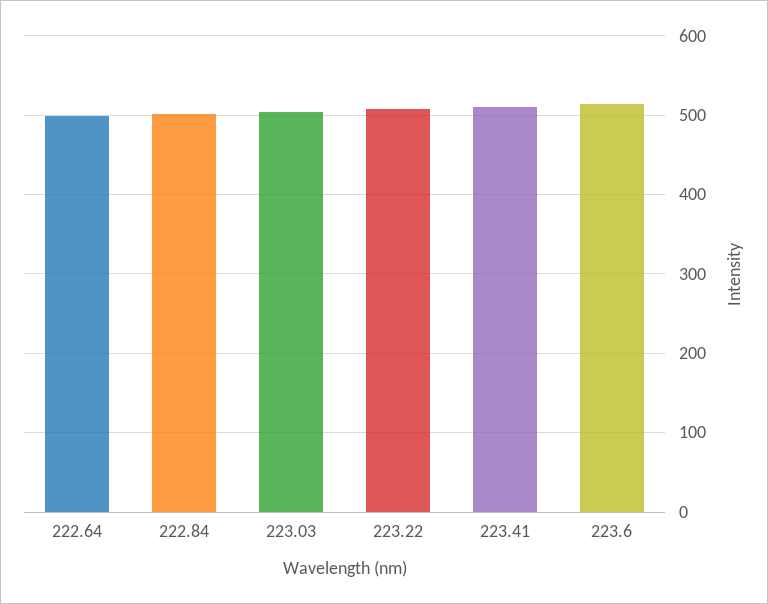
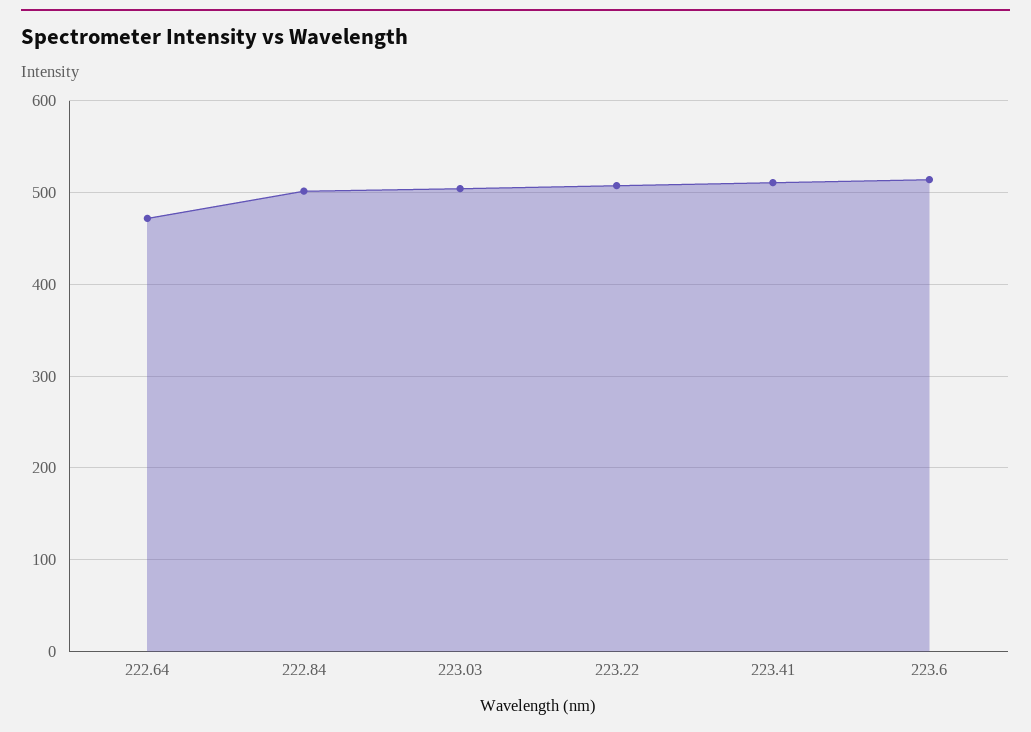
  {
-   "222.64": 500,
+   "222.64": 470,
    "222.84": 500,
    "223.03": 500,
    "223.22": 510,
    "223.41": 510,
    "223.6": 510
  }

